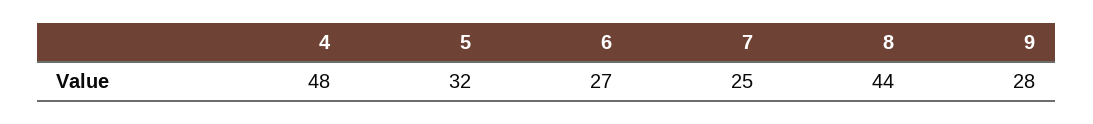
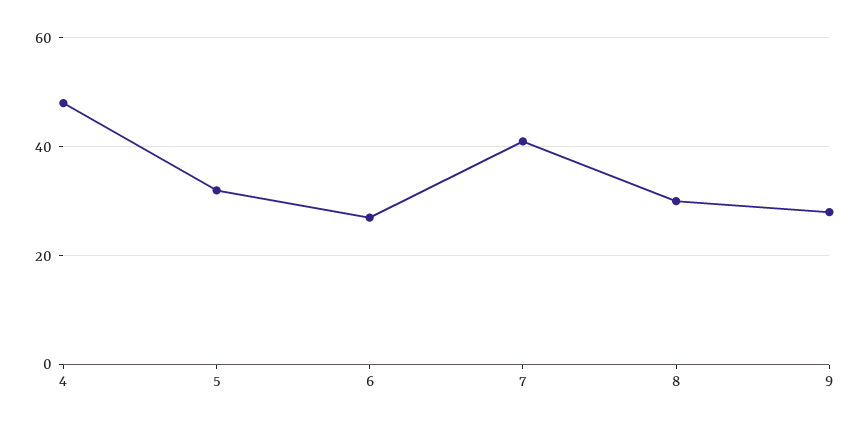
  {
    "4": 48,
    "5": 32,
    "6": 27,
-   "7": 25,
+   "7": 40,
-   "8": 44,
+   "8": 30,
    "9": 28
  }

